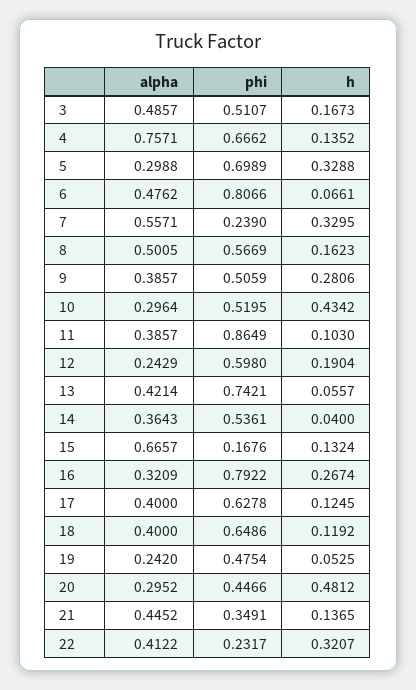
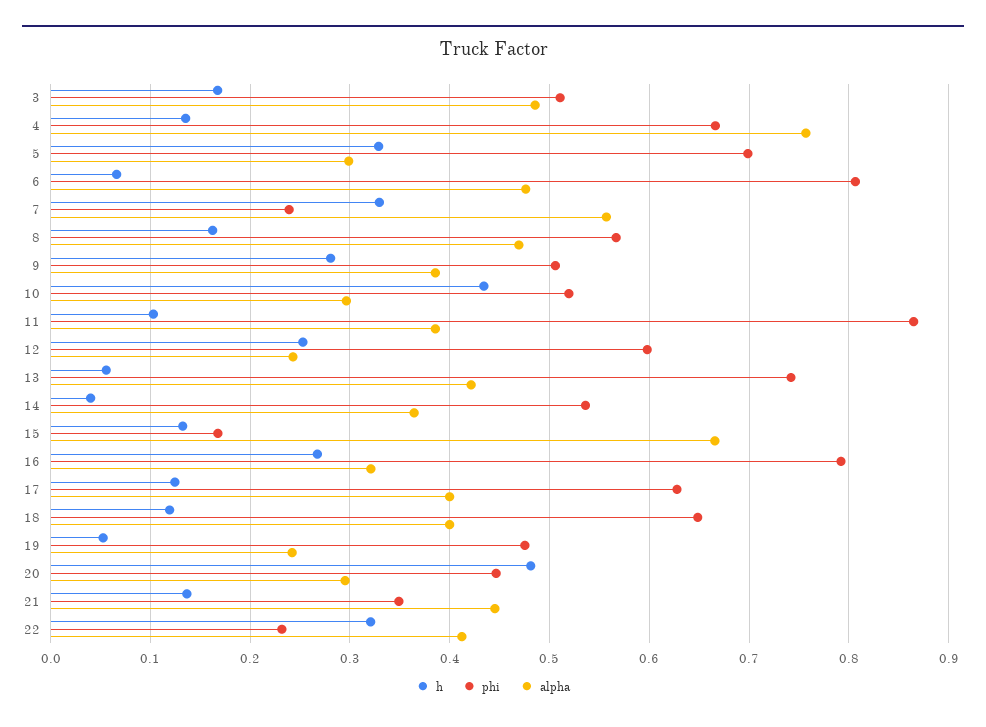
  {
    "alpha": {
      "3": 0.4857,
      "4": 0.7571,
      "5": 0.2988,
      "6": 0.4762,
      "7": 0.5571,
-     "8": 0.5005,
+     "8": 0.47,
      "9": 0.3857,
      "10": 0.2964,
      "11": 0.3857,
      "12": 0.2429,
      "13": 0.4214,
      "14": 0.3643,
      "15": 0.6657,
      "16": 0.3209,
      "17": 0.4,
      "18": 0.4,
      "19": 0.242,
      "20": 0.2952,
      "21": 0.4452,
      "22": 0.4122
    },
    "phi": {
      "3": 0.5107,
      "4": 0.6662,
      "5": 0.6989,
      "6": 0.8066,
      "7": 0.239,
      "8": 0.5669,
      "9": 0.5059,
      "10": 0.5195,
      "11": 0.8649,
      "12": 0.598,
      "13": 0.7421,
      "14": 0.5361,
      "15": 0.1676,
      "16": 0.7922,
      "17": 0.6278,
      "18": 0.6486,
      "19": 0.4754,
      "20": 0.4466,
      "21": 0.3491,
      "22": 0.2317
    },
    "h": {
      "3": 0.1673,
      "4": 0.1352,
      "5": 0.3288,
      "6": 0.0661,
      "7": 0.3295,
      "8": 0.1623,
      "9": 0.2806,
      "10": 0.4342,
      "11": 0.103,
-     "12": 0.1904,
+     "12": 0.25,
      "13": 0.0557,
      "14": 0.04,
      "15": 0.1324,
      "16": 0.2674,
      "17": 0.1245,
      "18": 0.1192,
      "19": 0.0525,
      "20": 0.4812,
      "21": 0.1365,
      "22": 0.3207
    }
  }

